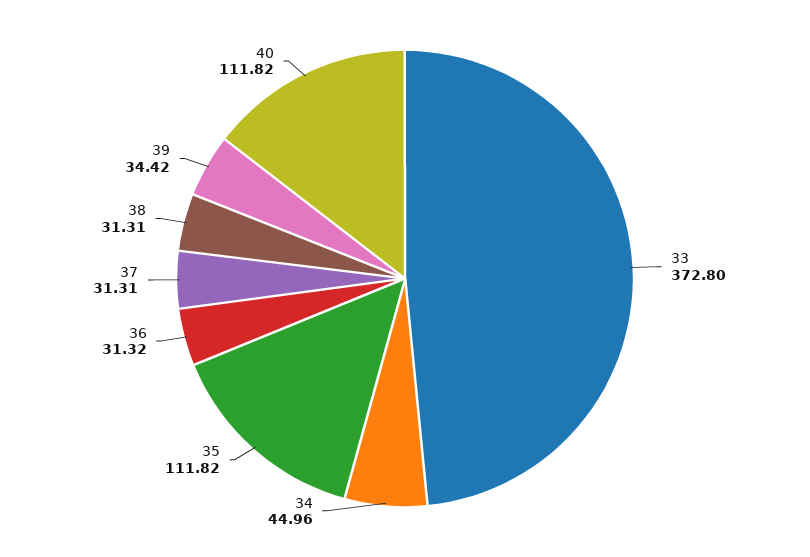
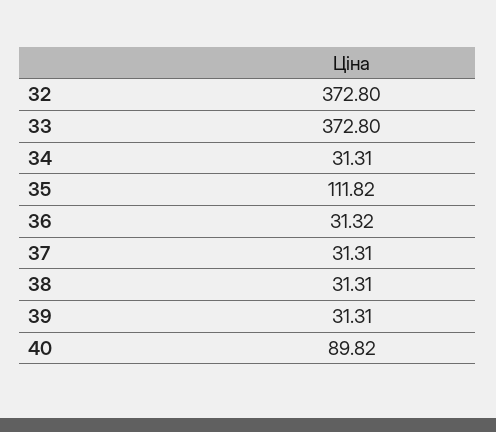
  {
    "33": 372.8,
-   "34": 44.96,
+   "34": 31.31,
    "35": 111.82,
    "36": 31.32,
    "37": 31.31,
    "38": 31.31,
-   "39": 34.42,
+   "39": 31.31,
-   "40": 111.82
+   "40": 89.82,
+   "32": 372.8
  }

